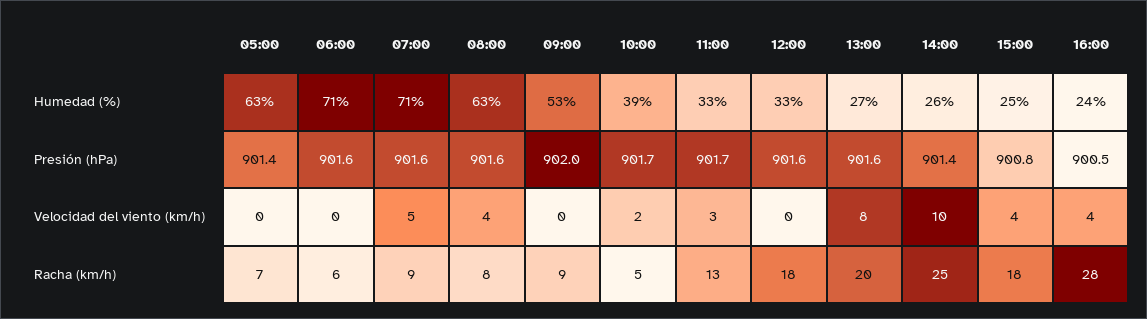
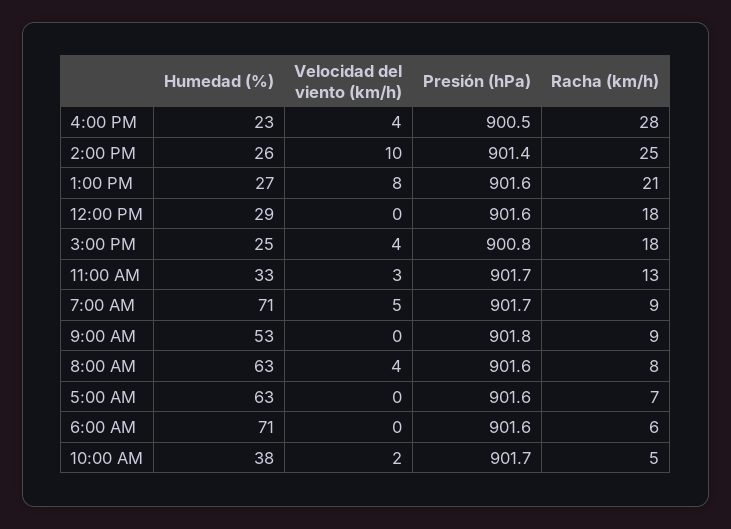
  {
    "05:00": {
      "Humedad (%)": 63,
-     "Presión (hPa)": 901.4,
+     "Presión (hPa)": 901.6,
      "Velocidad del viento (km/h)": 0,
      "Racha (km/h)": 7
    },
    "06:00": {
      "Humedad (%)": 71,
      "Presión (hPa)": 901.6,
      "Velocidad del viento (km/h)": 0,
      "Racha (km/h)": 6
    },
    "07:00": {
      "Humedad (%)": 71,
-     "Presión (hPa)": 901.6,
+     "Presión (hPa)": 901.7,
      "Velocidad del viento (km/h)": 5,
      "Racha (km/h)": 9
    },
    "08:00": {
      "Humedad (%)": 63,
      "Presión (hPa)": 901.6,
      "Velocidad del viento (km/h)": 4,
      "Racha (km/h)": 8
    },
    "09:00": {
      "Humedad (%)": 53,
-     "Presión (hPa)": 902,
+     "Presión (hPa)": 901.8,
      "Velocidad del viento (km/h)": 0,
      "Racha (km/h)": 9
    },
    "10:00": {
-     "Humedad (%)": 39,
+     "Humedad (%)": 38,
      "Presión (hPa)": 901.7,
      "Velocidad del viento (km/h)": 2,
      "Racha (km/h)": 5
    },
    "11:00": {
      "Humedad (%)": 33,
      "Presión (hPa)": 901.7,
      "Velocidad del viento (km/h)": 3,
      "Racha (km/h)": 13
    },
    "12:00": {
-     "Humedad (%)": 33,
+     "Humedad (%)": 29,
      "Presión (hPa)": 901.6,
      "Velocidad del viento (km/h)": 0,
      "Racha (km/h)": 18
    },
    "13:00": {
      "Humedad (%)": 27,
      "Presión (hPa)": 901.6,
      "Velocidad del viento (km/h)": 8,
-     "Racha (km/h)": 20
+     "Racha (km/h)": 21
    },
    "14:00": {
      "Humedad (%)": 26,
      "Presión (hPa)": 901.4,
      "Velocidad del viento (km/h)": 10,
      "Racha (km/h)": 25
    },
    "15:00": {
      "Humedad (%)": 25,
      "Presión (hPa)": 900.8,
      "Velocidad del viento (km/h)": 4,
      "Racha (km/h)": 18
    },
    "16:00": {
-     "Humedad (%)": 24,
+     "Humedad (%)": 23,
      "Presión (hPa)": 900.5,
      "Velocidad del viento (km/h)": 4,
      "Racha (km/h)": 28
    }
  }

